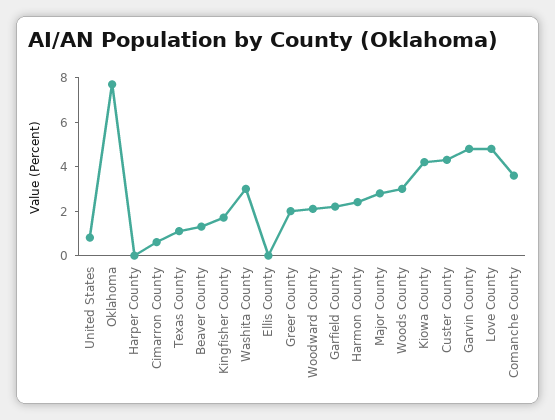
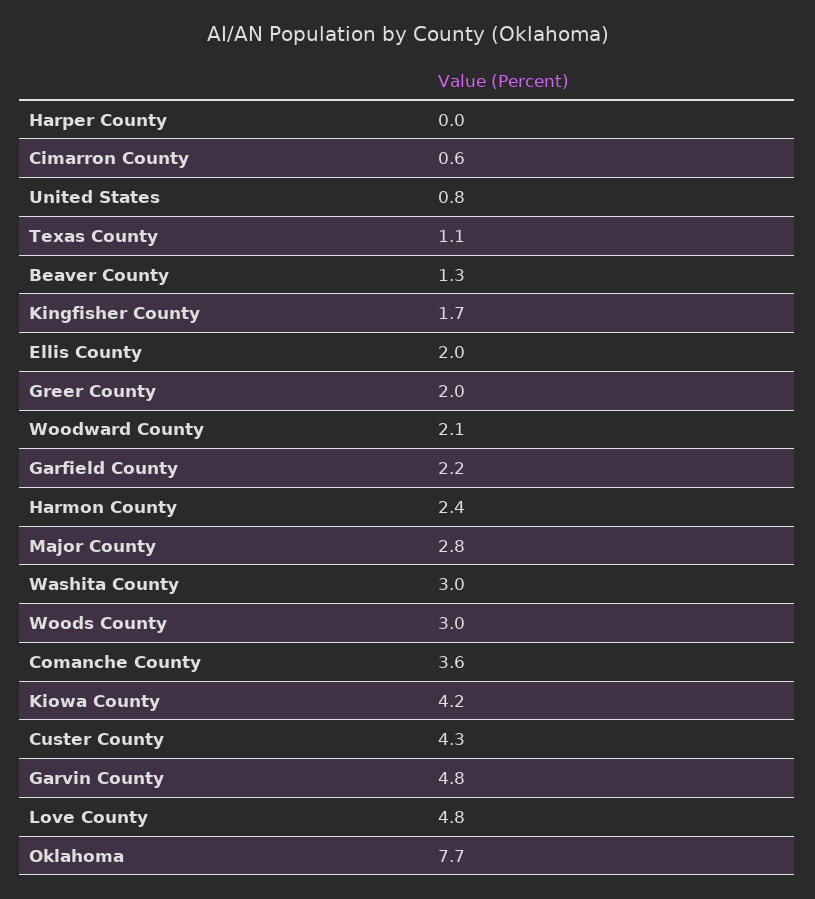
  {
    "United States": 0.8,
    "Oklahoma": 7.7,
    "Harper County": 0,
    "Cimarron County": 0.6,
    "Texas County": 1.1,
    "Beaver County": 1.3,
    "Kingfisher County": 1.7,
    "Washita County": 3,
-   "Ellis County": 0,
+   "Ellis County": 2,
    "Greer County": 2,
    "Woodward County": 2.1,
    "Garfield County": 2.2,
    "Harmon County": 2.4,
    "Major County": 2.8,
    "Woods County": 3,
    "Kiowa County": 4.2,
    "Custer County": 4.3,
    "Garvin County": 4.8,
    "Love County": 4.8,
    "Comanche County": 3.6
  }

